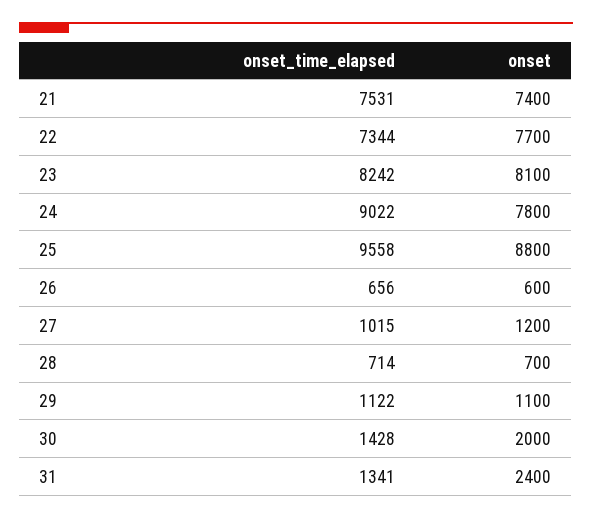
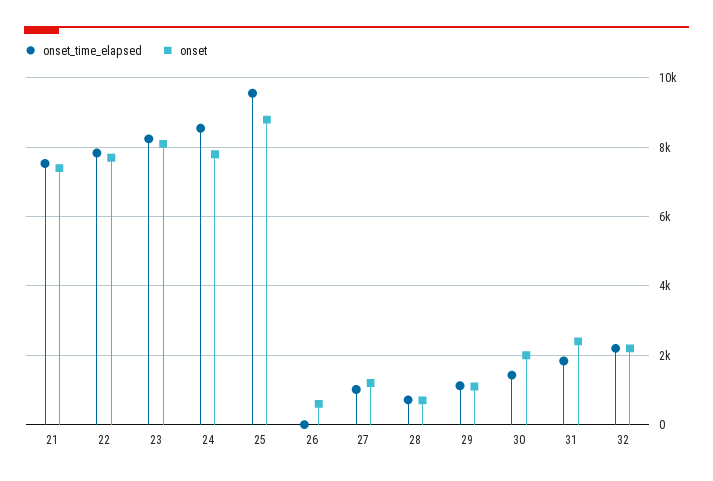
  {
    "onset_time_elapsed": {
      "21": 7531,
-     "22": 7344,
+     "22": 7800,
      "23": 8242,
-     "24": 9022,
+     "24": 8600,
      "25": 9558,
-     "26": 656,
+     "26": 0,
      "27": 1015,
      "28": 714,
      "29": 1122,
      "30": 1428,
-     "31": 1341
+     "31": 1800,
+     "32": 2200
    },
    "onset": {
      "21": 7400,
      "22": 7700,
      "23": 8100,
      "24": 7800,
      "25": 8800,
      "26": 600,
      "27": 1200,
      "28": 700,
      "29": 1100,
      "30": 2000,
-     "31": 2400
+     "31": 2400,
+     "32": 2200
    }
  }

